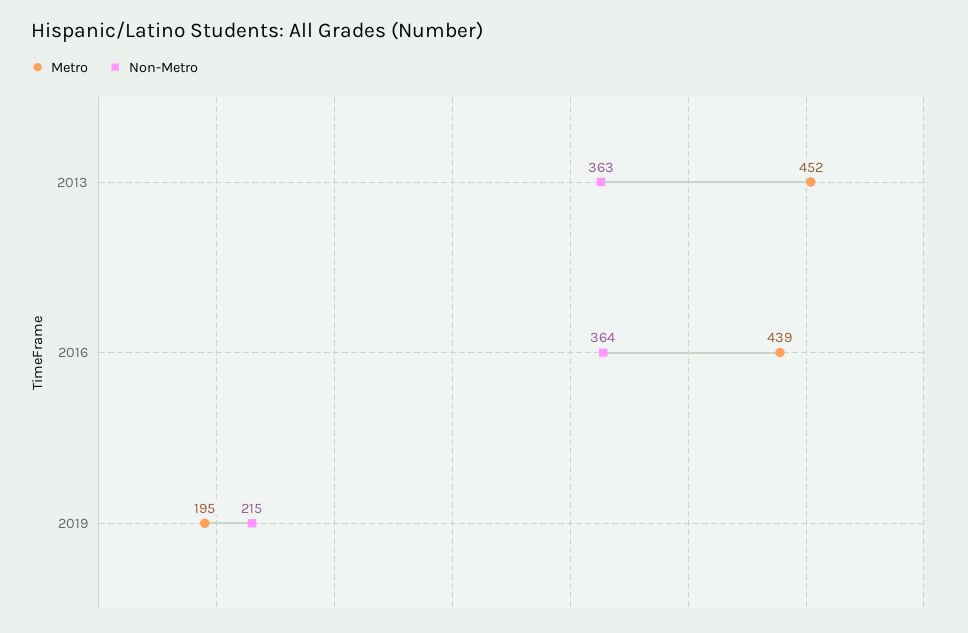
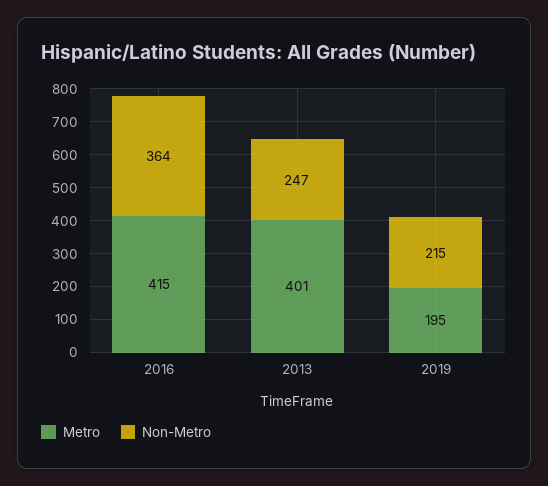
  {
    "Metro": {
-     "2013": 452,
+     "2013": 401,
-     "2016": 439,
+     "2016": 415,
      "2019": 195
    },
    "Non-Metro": {
-     "2013": 363,
+     "2013": 247,
      "2016": 364,
      "2019": 215
    }
  }

